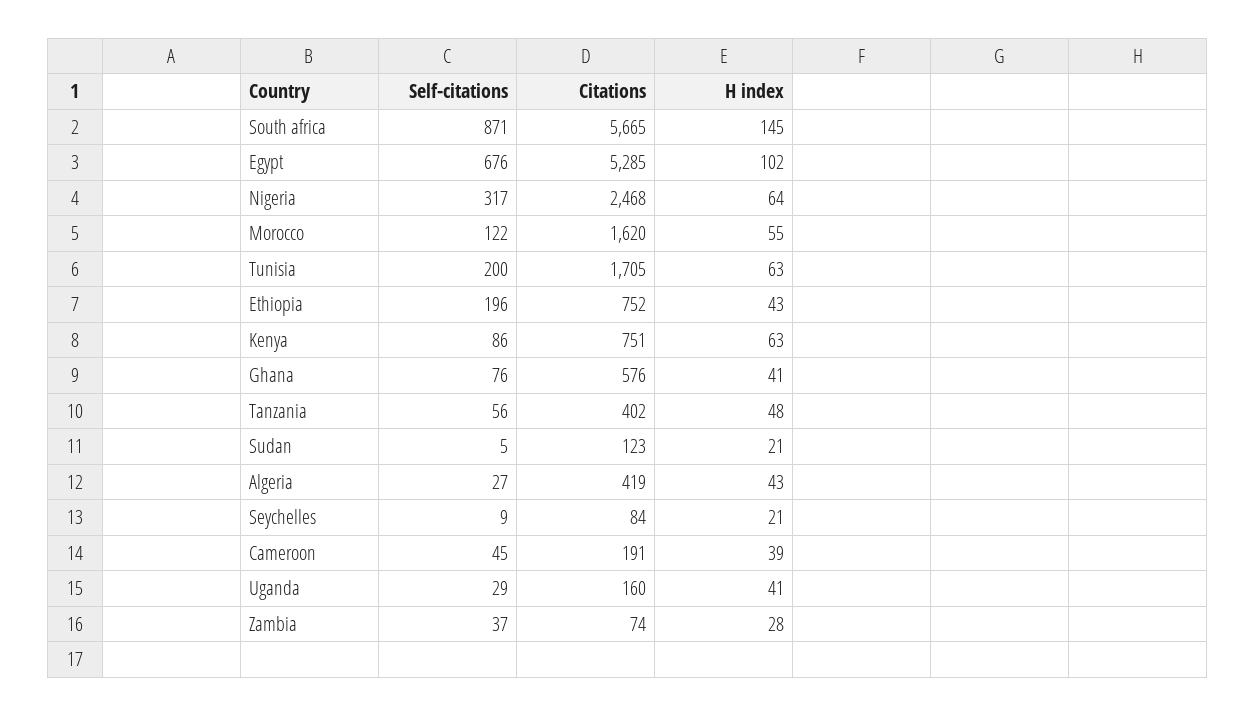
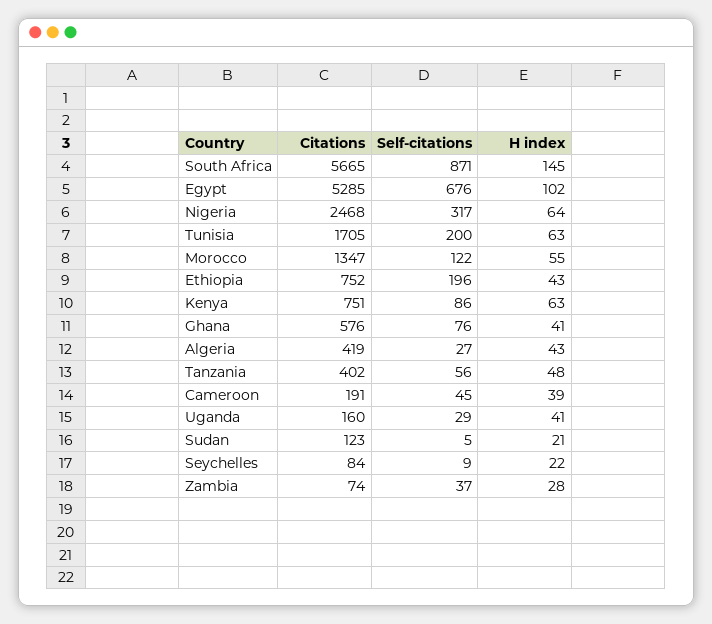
  {
    "Self-citations": {
      "South africa": 871,
      "Egypt": 676,
      "Nigeria": 317,
      "Morocco": 122,
      "Tunisia": 200,
      "Ethiopia": 196,
      "Kenya": 86,
      "Ghana": 76,
      "Tanzania": 56,
      "Sudan": 5,
      "Algeria": 27,
      "Seychelles": 9,
      "Cameroon": 45,
      "Uganda": 29,
      "Zambia": 37
    },
    "Citations": {
      "South africa": 5665,
      "Egypt": 5285,
      "Nigeria": 2468,
-     "Morocco": 1620,
+     "Morocco": 1347,
      "Tunisia": 1705,
      "Ethiopia": 752,
      "Kenya": 751,
      "Ghana": 576,
      "Tanzania": 402,
      "Sudan": 123,
      "Algeria": 419,
      "Seychelles": 84,
      "Cameroon": 191,
      "Uganda": 160,
      "Zambia": 74
    },
    "H index": {
      "South africa": 145,
      "Egypt": 102,
      "Nigeria": 64,
      "Morocco": 55,
      "Tunisia": 63,
      "Ethiopia": 43,
      "Kenya": 63,
      "Ghana": 41,
      "Tanzania": 48,
      "Sudan": 21,
      "Algeria": 43,
-     "Seychelles": 21,
+     "Seychelles": 22,
      "Cameroon": 39,
      "Uganda": 41,
      "Zambia": 28
    }
  }

